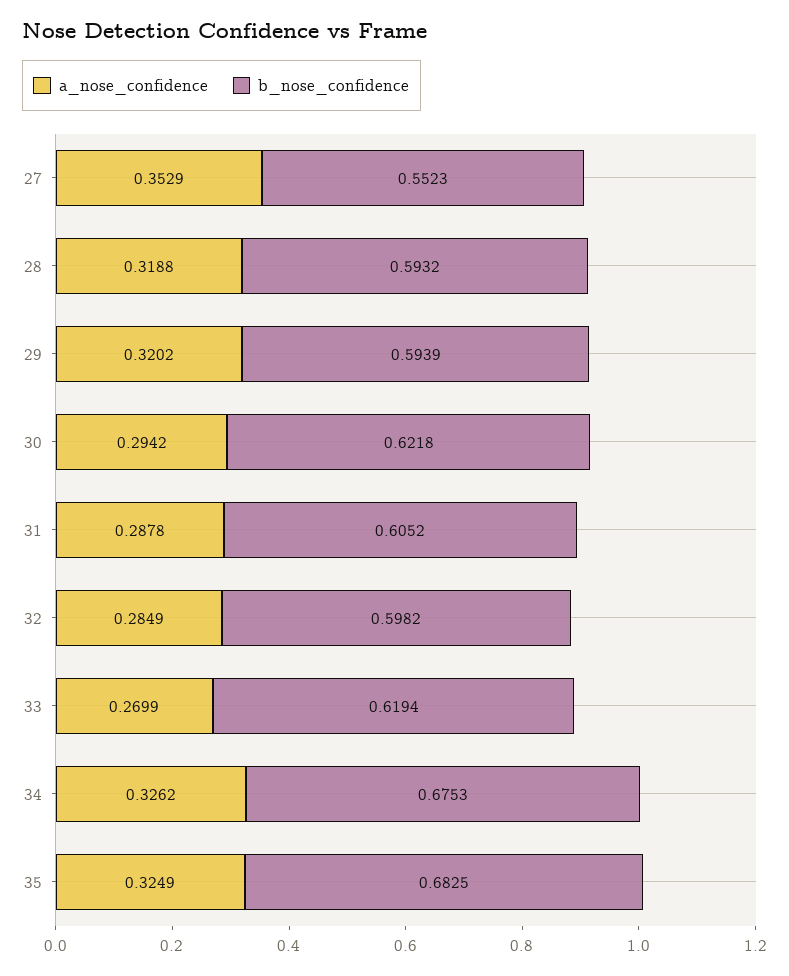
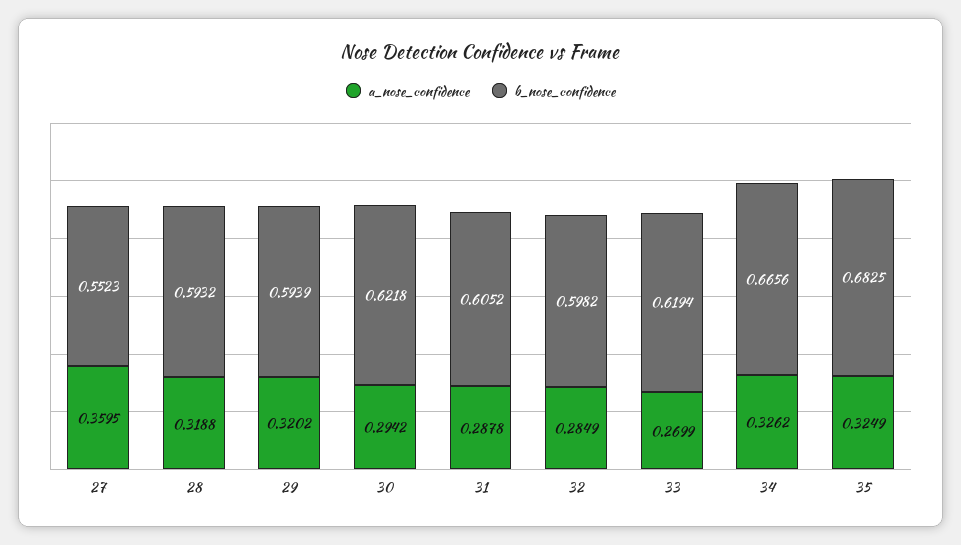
  {
    "a_nose_confidence": {
-     "27": 0.3529,
+     "27": 0.3595,
      "28": 0.3188,
      "29": 0.3202,
      "30": 0.2942,
      "31": 0.2878,
      "32": 0.2849,
      "33": 0.2699,
      "34": 0.3262,
      "35": 0.3249
    },
    "b_nose_confidence": {
      "27": 0.5523,
      "28": 0.5932,
      "29": 0.5939,
      "30": 0.6218,
      "31": 0.6052,
      "32": 0.5982,
      "33": 0.6194,
-     "34": 0.6753,
+     "34": 0.6656,
      "35": 0.6825
    }
  }

